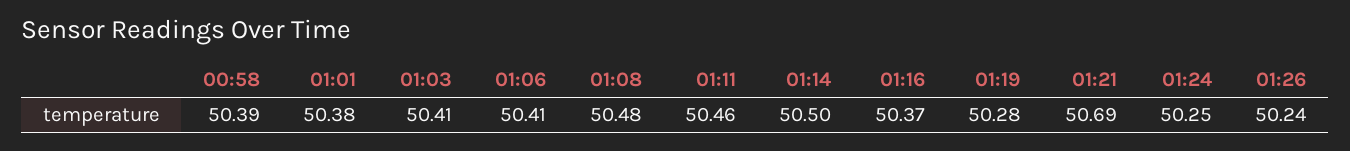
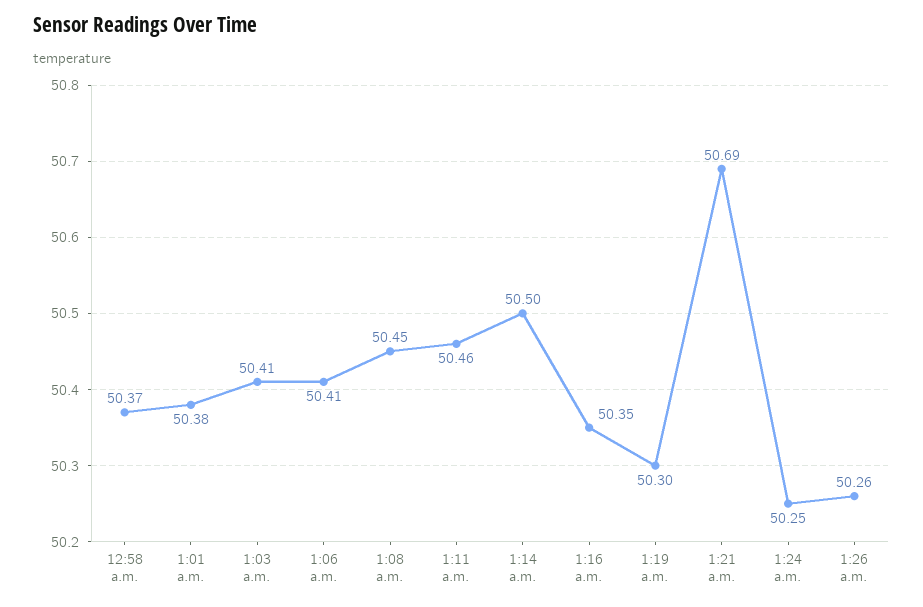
  {
-   "00:58": 50.39,
+   "00:58": 50.37,
    "01:01": 50.38,
    "01:03": 50.41,
    "01:06": 50.41,
-   "01:08": 50.48,
+   "01:08": 50.45,
    "01:11": 50.46,
    "01:14": 50.5,
-   "01:16": 50.37,
+   "01:16": 50.35,
-   "01:19": 50.28,
+   "01:19": 50.3,
    "01:21": 50.69,
    "01:24": 50.25,
-   "01:26": 50.24
+   "01:26": 50.26
  }

